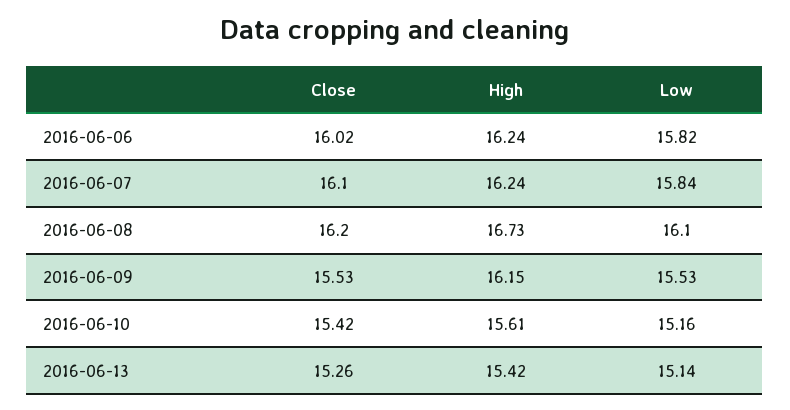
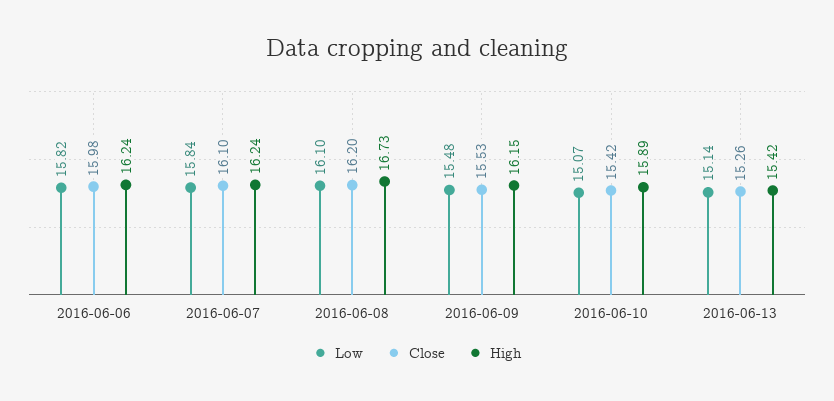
  {
    "Close": {
-     "2016-06-06": 16.02,
+     "2016-06-06": 15.98,
      "2016-06-07": 16.1,
      "2016-06-08": 16.2,
      "2016-06-09": 15.53,
      "2016-06-10": 15.42,
      "2016-06-13": 15.26
    },
    "High": {
      "2016-06-06": 16.24,
      "2016-06-07": 16.24,
      "2016-06-08": 16.73,
      "2016-06-09": 16.15,
-     "2016-06-10": 15.61,
+     "2016-06-10": 15.89,
      "2016-06-13": 15.42
    },
    "Low": {
      "2016-06-06": 15.82,
      "2016-06-07": 15.84,
      "2016-06-08": 16.1,
-     "2016-06-09": 15.53,
+     "2016-06-09": 15.48,
-     "2016-06-10": 15.16,
+     "2016-06-10": 15.07,
      "2016-06-13": 15.14
    }
  }

